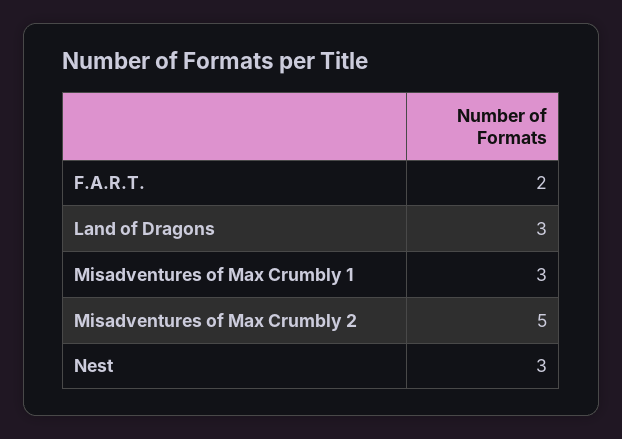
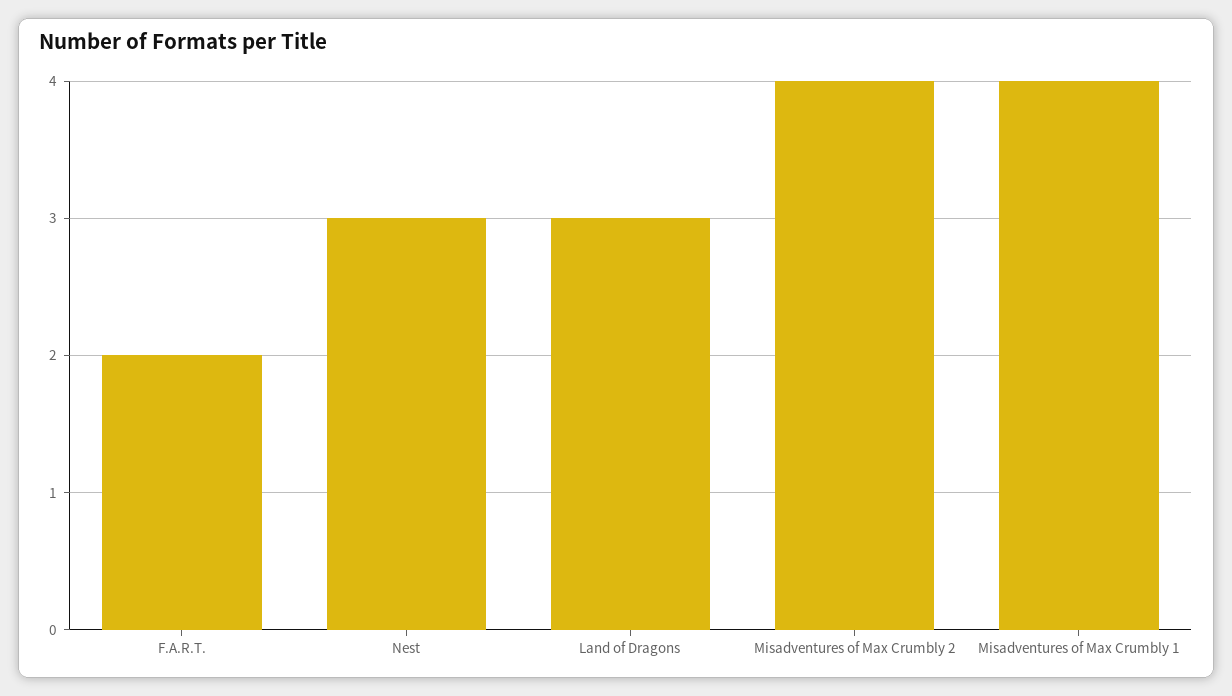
  {
    "F.A.R.T.": 2,
    "Land of Dragons": 3,
-   "Misadventures of Max Crumbly 1": 3,
+   "Misadventures of Max Crumbly 1": 4,
-   "Misadventures of Max Crumbly 2": 5,
+   "Misadventures of Max Crumbly 2": 4,
    "Nest": 3
  }

